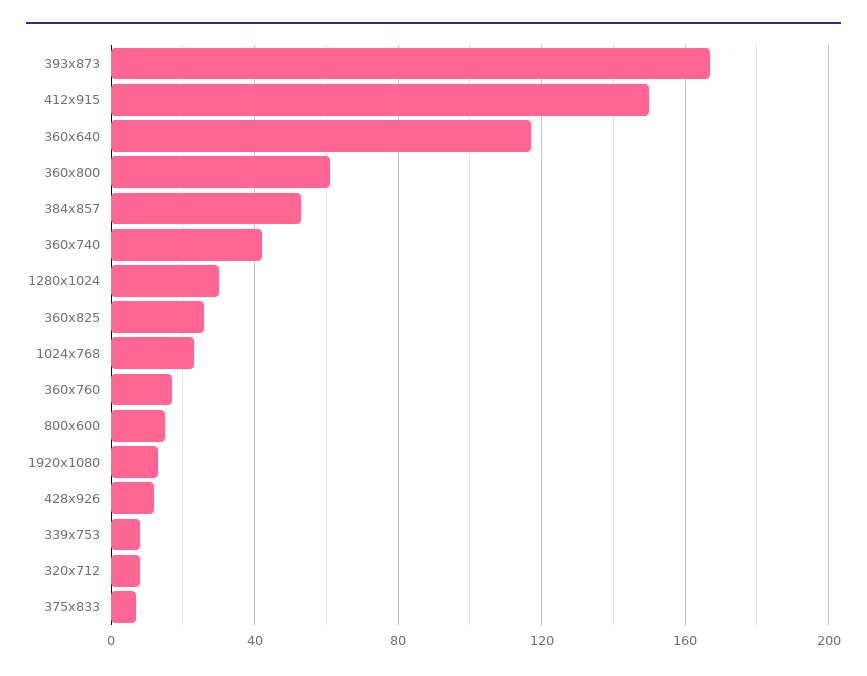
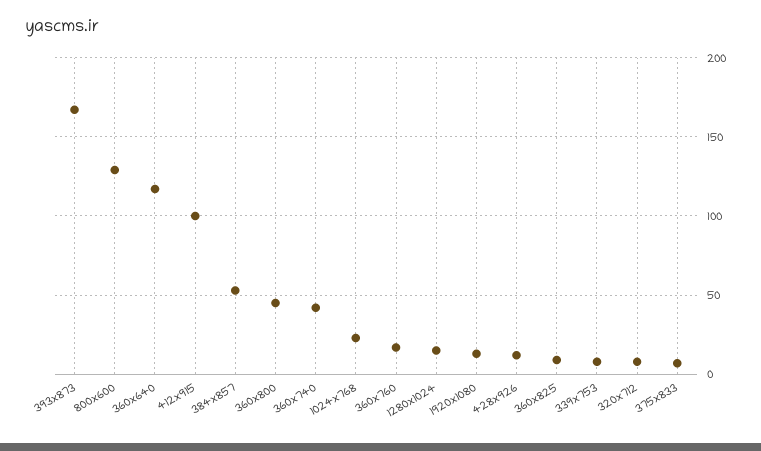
  {
    "393x873": 165,
-   "412x915": 150,
+   "412x915": 100,
    "360x640": 115,
-   "360x800": 60,
+   "360x800": 45,
    "384x857": 55,
    "360x740": 40,
-   "1280x1024": 30,
+   "1280x1024": 15,
-   "360x825": 25,
+   "360x825": 10,
    "1024x768": 25,
    "360x760": 15,
-   "800x600": 15,
+   "800x600": 130,
    "1920x1080": 15,
    "428x926": 10,
    "339x753": 10,
    "320x712": 10,
    "375x833": 5
  }

